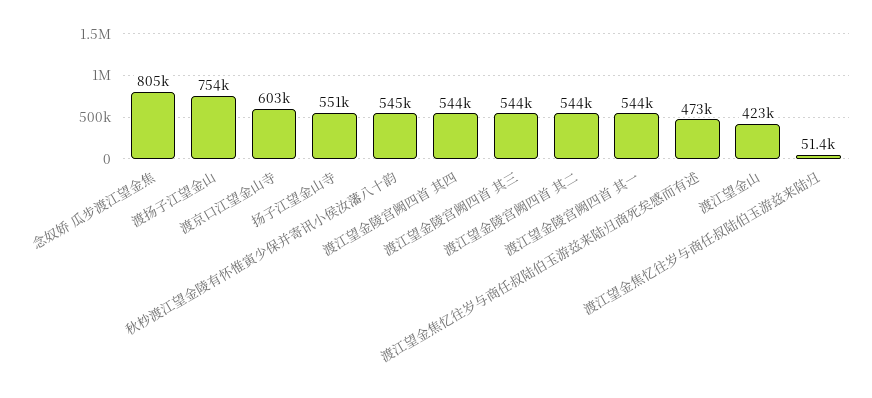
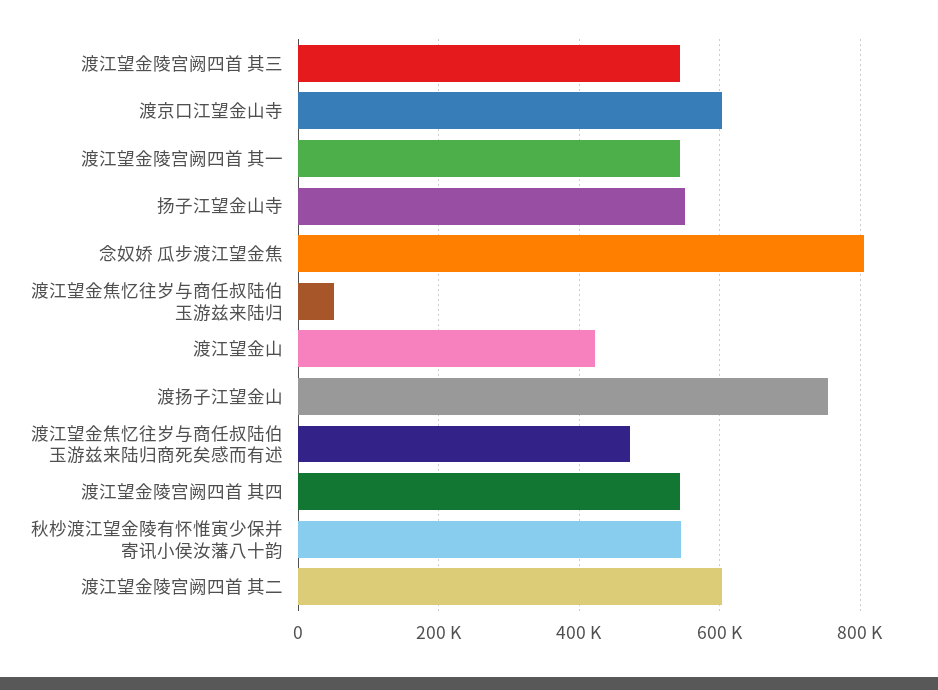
  {
    "念奴娇 瓜步渡江望金焦": 805000,
    "渡扬子江望金山": 754000,
    "渡京口江望金山寺": 603000,
    "扬子江望金山寺": 551000,
    "秋杪渡江望金陵有怀惟寅少保并寄讯小侯汝藩八十韵": 545000,
    "渡江望金陵宫阙四首 其四": 544000,
    "渡江望金陵宫阙四首 其三": 544000,
-   "渡江望金陵宫阙四首 其二": 544000,
+   "渡江望金陵宫阙四首 其二": 600000,
    "渡江望金陵宫阙四首 其一": 544000,
    "渡江望金焦忆往岁与商任叔陆伯玉游兹来陆归商死矣感而有述": 473000,
    "渡江望金山": 423000,
    "渡江望金焦忆往岁与商任叔陆伯玉游兹来陆归": 51400
  }

